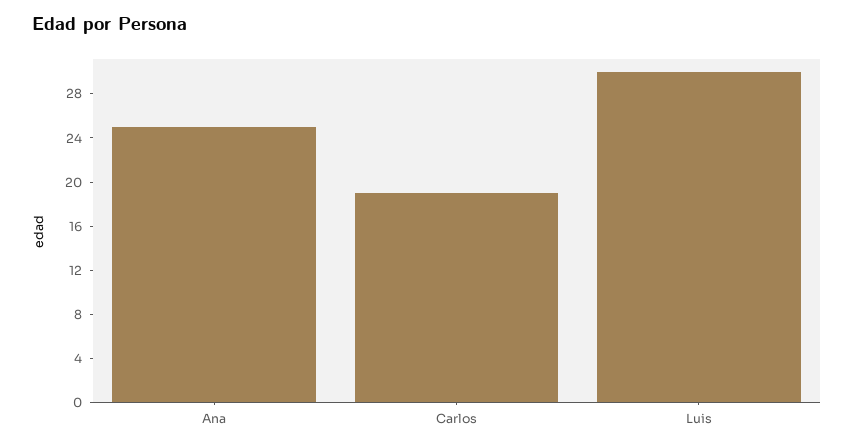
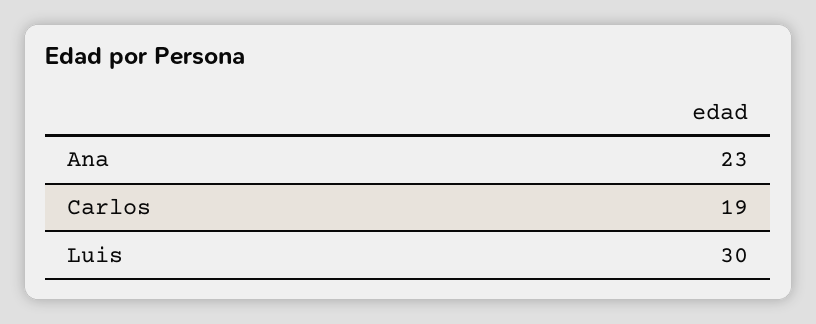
  {
-   "Ana": 25,
+   "Ana": 23,
    "Carlos": 19,
    "Luis": 30
  }

